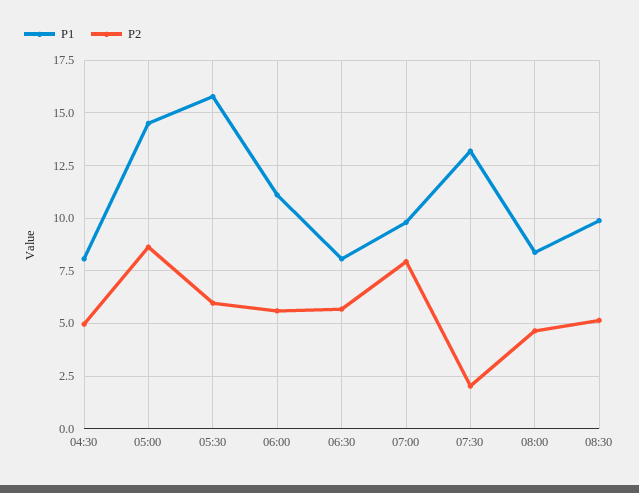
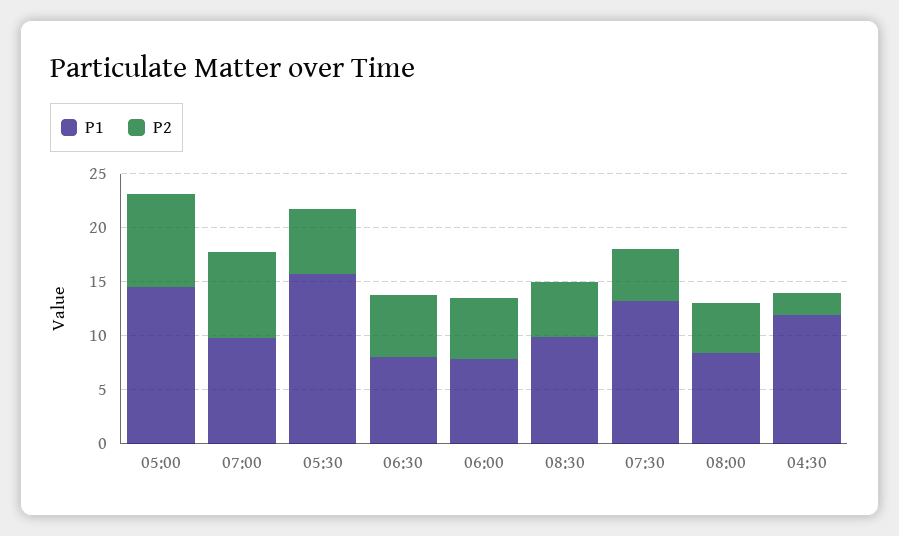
  {
    "P1": {
-     "04:30": 8,
+     "04:30": 12,
      "05:00": 14.5,
      "05:30": 16,
-     "06:00": 11,
+     "06:00": 8,
      "06:30": 8,
      "07:00": 10,
      "07:30": 13,
      "08:00": 8.5,
      "08:30": 10
    },
    "P2": {
-     "04:30": 5,
+     "04:30": 2,
      "05:00": 8.5,
      "05:30": 6,
      "06:00": 5.5,
      "06:30": 5.5,
      "07:00": 8,
-     "07:30": 2,
+     "07:30": 5,
      "08:00": 4.5,
      "08:30": 5
    }
  }

